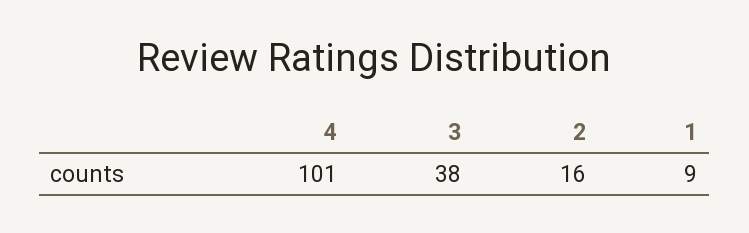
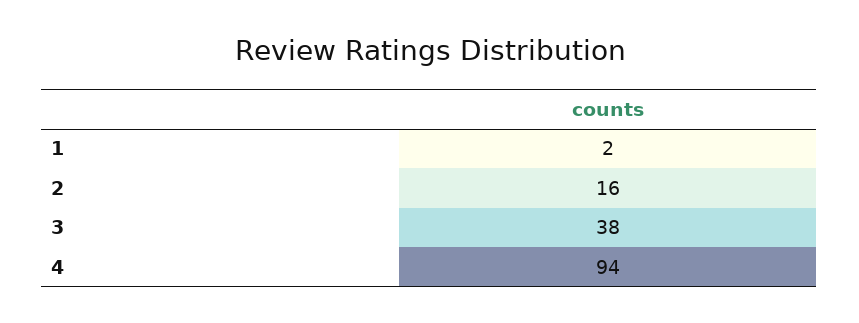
  {
-   "4": 101,
+   "4": 94,
    "3": 38,
    "2": 16,
-   "1": 9
+   "1": 2
  }

